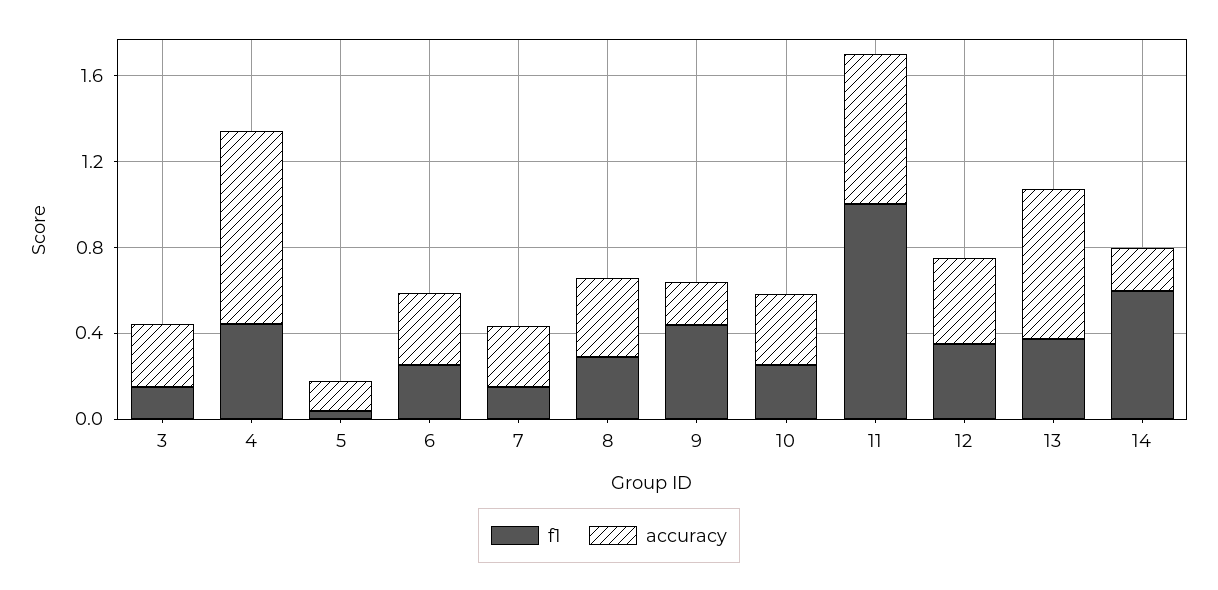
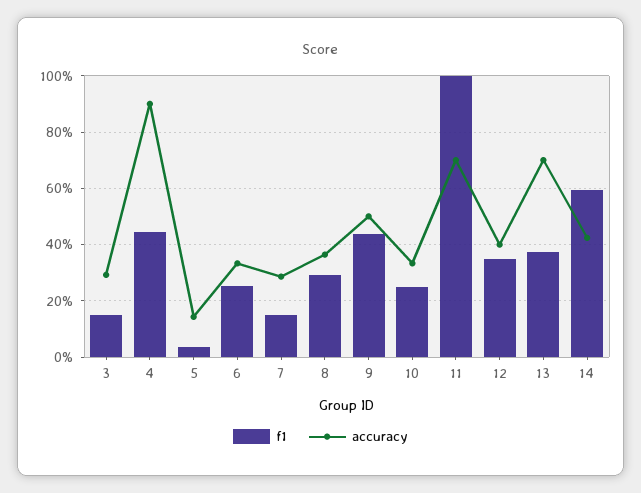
  {
    "f1": {
      "3": 0.15,
      "4": 0.45,
      "5": 0.025,
      "6": 0.25,
      "7": 0.15,
      "8": 0.3,
      "9": 0.425,
      "10": 0.25,
      "11": 1,
      "12": 0.35,
      "13": 0.375,
      "14": 0.6
    },
    "accuracy": {
      "3": 0.3,
      "4": 0.9,
      "5": 0.15,
      "6": 0.325,
      "7": 0.275,
      "8": 0.375,
-     "9": 0.2,
+     "9": 0.5,
      "10": 0.325,
      "11": 0.7,
      "12": 0.4,
      "13": 0.7,
-     "14": 0.2
+     "14": 0.425
    }
  }

